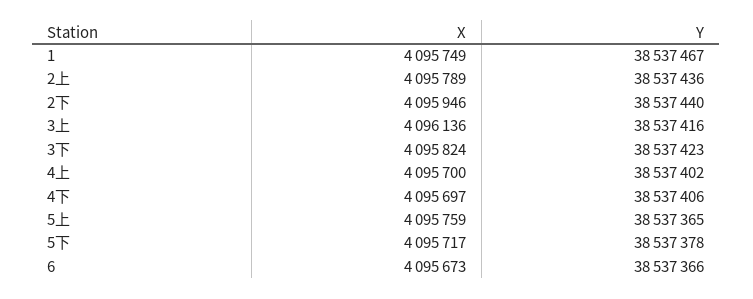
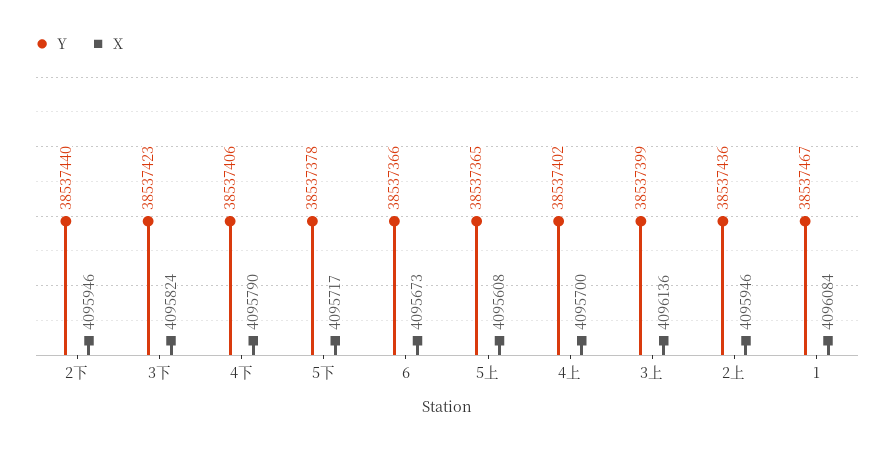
  {
    "X": {
-     "1": 4095749,
+     "1": 4096084,
-     "2上": 4095789,
+     "2上": 4095946,
      "2下": 4095946,
      "3上": 4096136,
      "3下": 4095824,
      "4上": 4095700,
-     "4下": 4095697,
+     "4下": 4095790,
-     "5上": 4095759,
+     "5上": 4095608,
      "5下": 4095717,
      "6": 4095673
    },
    "Y": {
      "1": 38537467,
      "2上": 38537436,
      "2下": 38537440,
-     "3上": 38537416,
+     "3上": 38537399,
      "3下": 38537423,
      "4上": 38537402,
      "4下": 38537406,
      "5上": 38537365,
      "5下": 38537378,
      "6": 38537366
    }
  }

